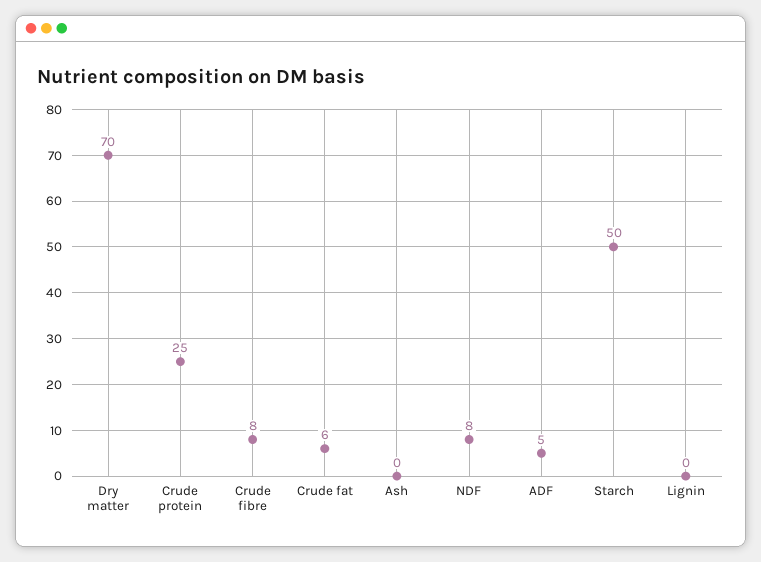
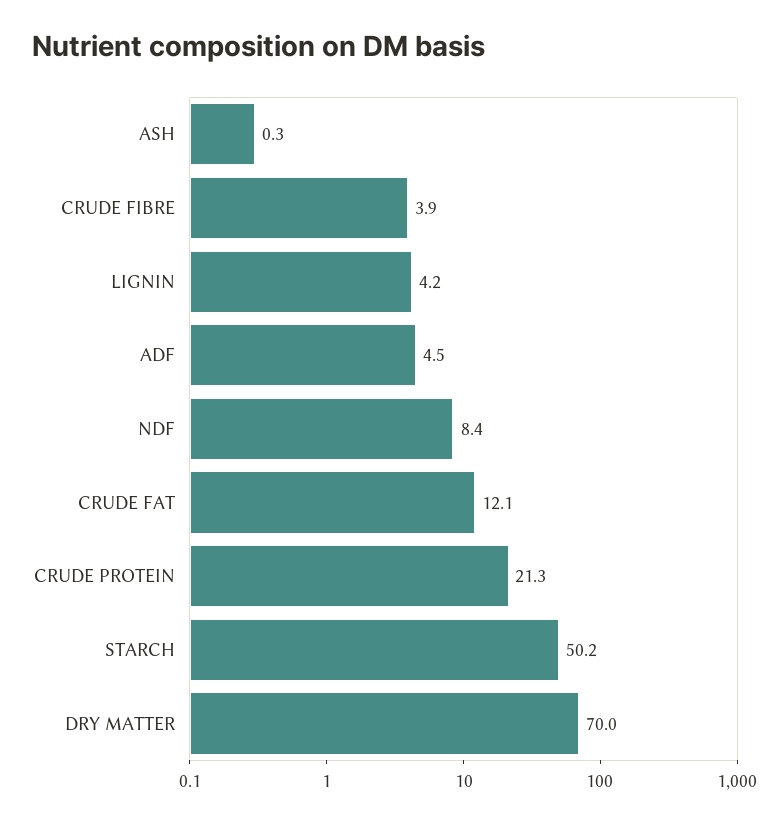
  {
    "Dry matter": 70,
-   "Crude protein": 25,
+   "Crude protein": 21.3,
-   "Crude fibre": 8,
+   "Crude fibre": 3.9,
-   "Crude fat": 6,
+   "Crude fat": 12.1,
    "Ash": 0.3,
    "NDF": 8.4,
    "ADF": 4.5,
    "Starch": 50.2,
-   "Lignin": 0
+   "Lignin": 4.2
  }

